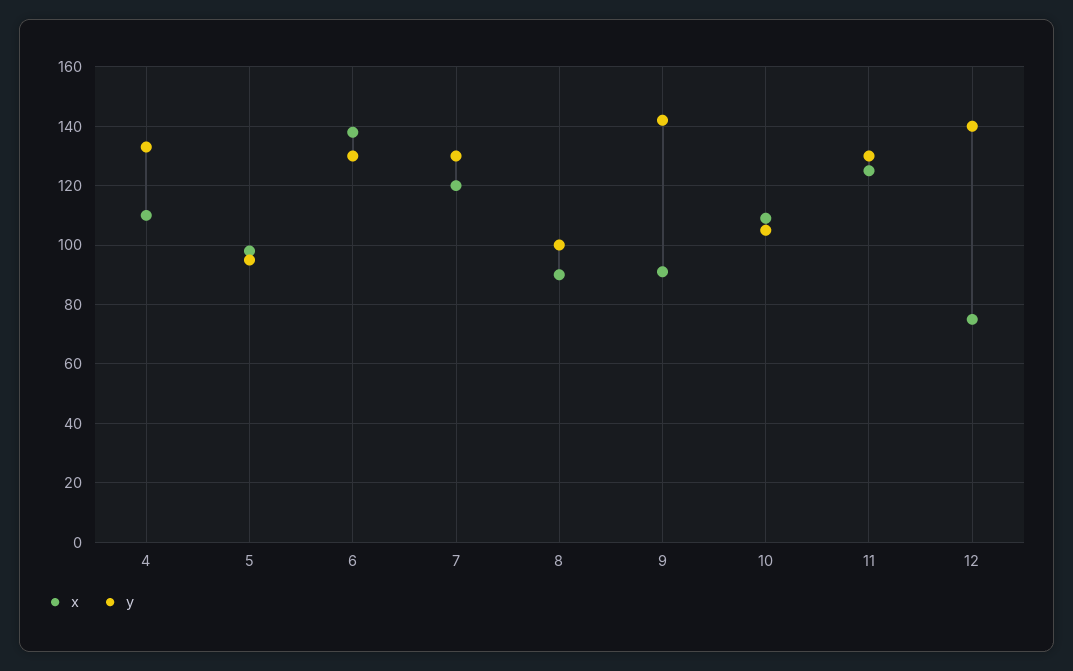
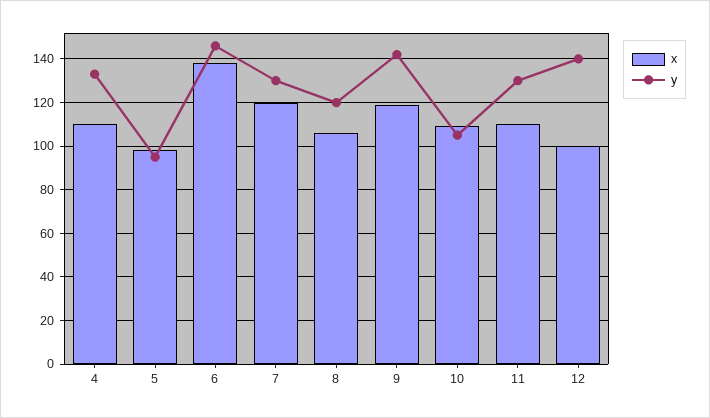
  {
    "x": {
      "4": 110,
      "5": 100,
      "6": 140,
      "7": 120,
-     "8": 90,
+     "8": 105,
-     "9": 90,
+     "9": 120,
      "10": 110,
-     "11": 125,
+     "11": 110,
-     "12": 75
+     "12": 100
    },
    "y": {
      "4": 135,
      "5": 95,
-     "6": 130,
+     "6": 145,
      "7": 130,
-     "8": 100,
+     "8": 120,
      "9": 140,
      "10": 105,
      "11": 130,
      "12": 140
    }
  }

